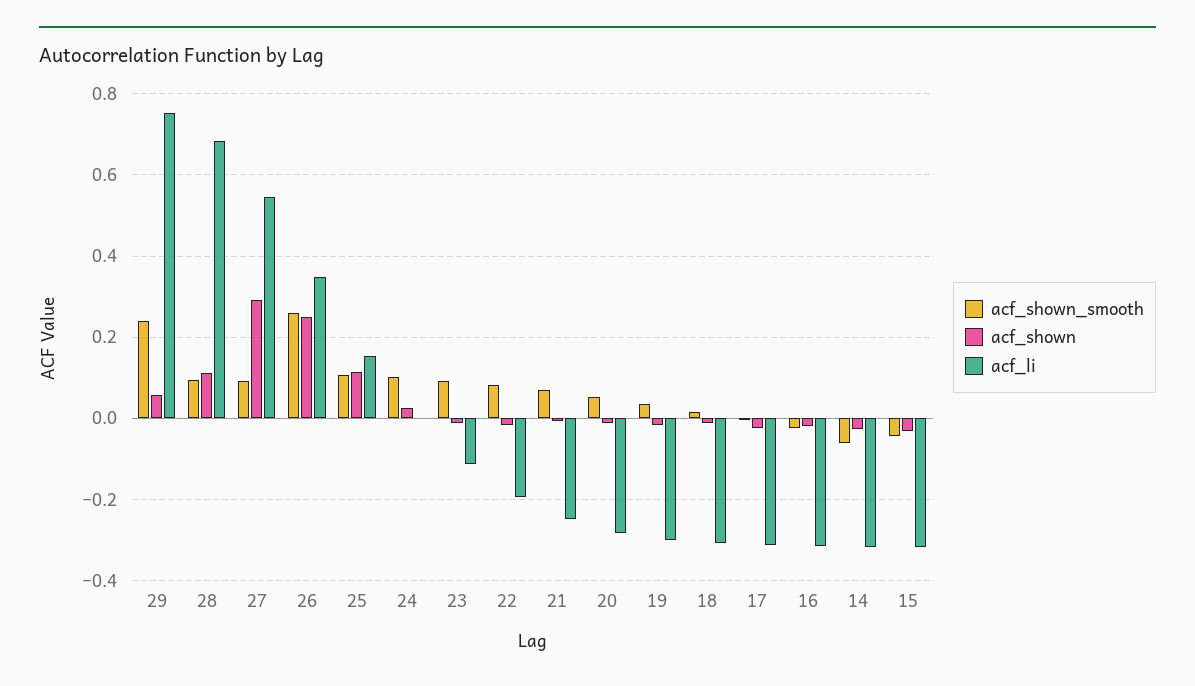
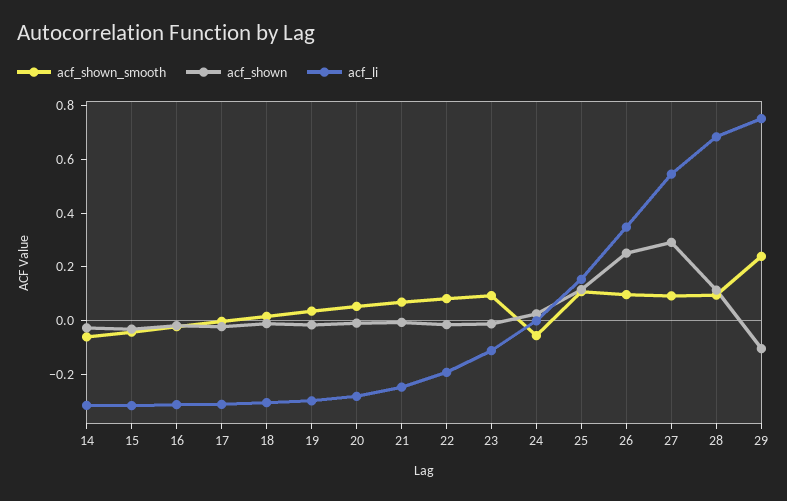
  {
    "acf_shown_smooth": {
      "29": 0.24,
      "28": 0.1,
      "27": 0.1,
-     "26": 0.26,
+     "26": 0.1,
      "25": 0.1,
-     "24": 0.1,
+     "24": -0.05,
      "23": 0.1,
      "22": 0.08,
      "21": 0.06,
      "20": 0.06,
      "19": 0.04,
      "18": 0.02,
      "17": 0,
      "16": -0.02,
      "14": -0.06,
      "15": -0.04
    },
    "acf_shown": {
-     "29": 0.06,
+     "29": -0.1,
      "28": 0.12,
      "27": 0.3,
      "26": 0.26,
      "25": 0.12,
      "24": 0.02,
      "23": -0.02,
      "22": -0.02,
      "21": 0,
      "20": -0.02,
      "19": -0.02,
      "18": -0.02,
      "17": -0.02,
      "16": -0.02,
      "14": -0.02,
      "15": -0.04
    },
    "acf_li": {
      "29": 0.76,
      "28": 0.68,
      "27": 0.54,
      "26": 0.34,
      "25": 0.16,
      "24": 0,
      "23": -0.12,
      "22": -0.2,
      "21": -0.24,
      "20": -0.28,
      "19": -0.3,
      "18": -0.3,
      "17": -0.32,
      "16": -0.32,
      "14": -0.32,
      "15": -0.32
    }
  }

